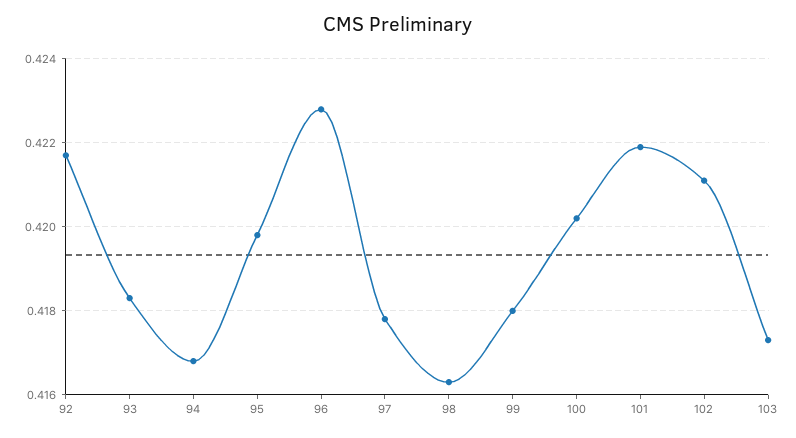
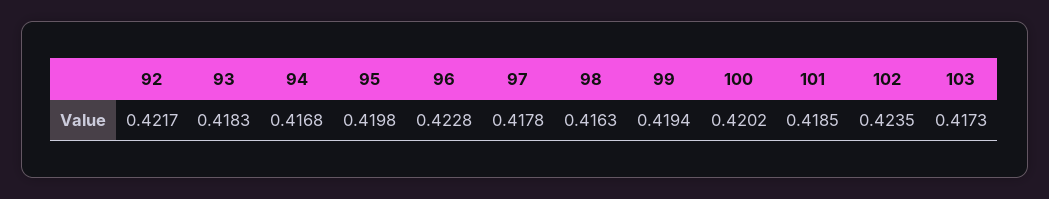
  {
    "92": 0.4217,
    "93": 0.4183,
    "94": 0.4168,
    "95": 0.4198,
    "96": 0.4228,
    "97": 0.4178,
    "98": 0.4163,
-   "99": 0.418,
+   "99": 0.4194,
    "100": 0.4202,
-   "101": 0.422,
+   "101": 0.4185,
-   "102": 0.421,
+   "102": 0.4235,
    "103": 0.4173
  }

